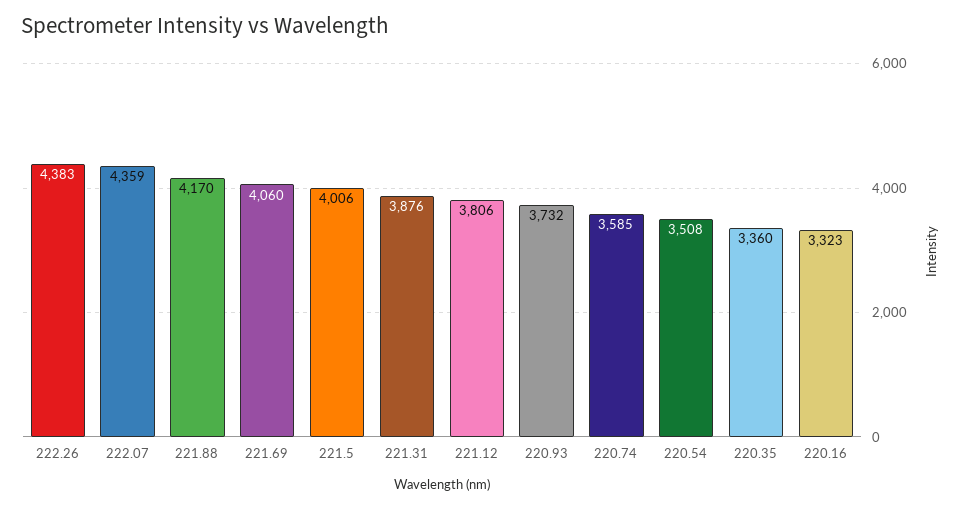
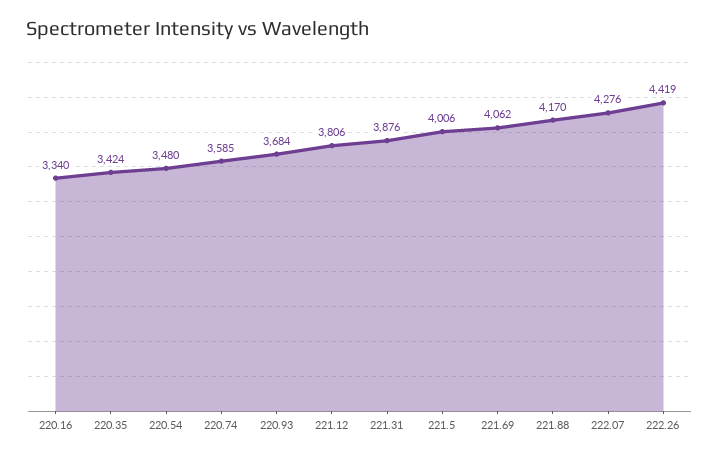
  {
-   "222.26": 4383,
+   "222.26": 4419,
-   "222.07": 4359,
+   "222.07": 4276,
    "221.88": 4170,
-   "221.69": 4060,
+   "221.69": 4062,
    "221.5": 4006,
    "221.31": 3876,
    "221.12": 3806,
-   "220.93": 3732,
+   "220.93": 3684,
    "220.74": 3585,
-   "220.54": 3508,
+   "220.54": 3480,
-   "220.35": 3360,
+   "220.35": 3424,
-   "220.16": 3323
+   "220.16": 3340
  }

